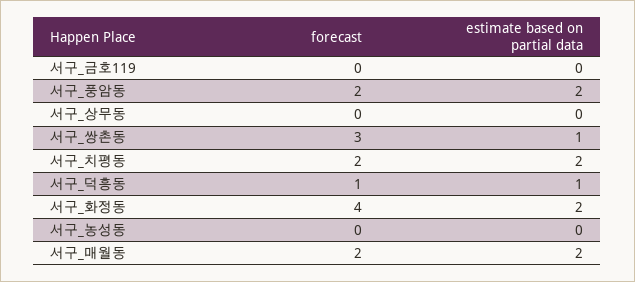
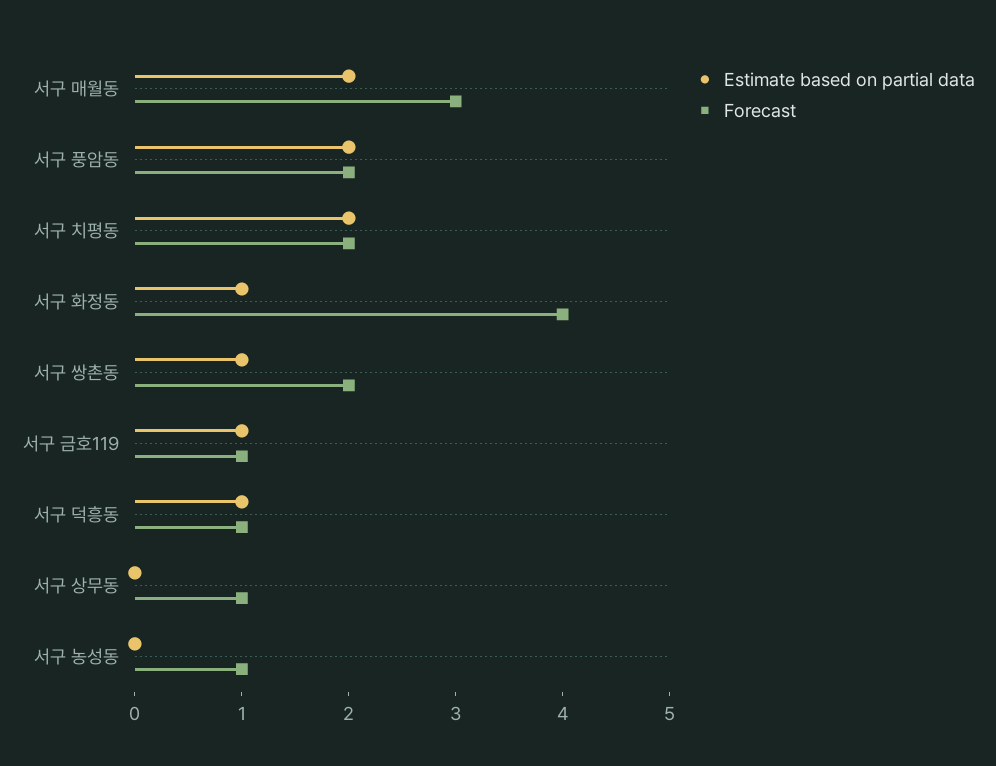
  {
    "forecast": {
-     "서구_금호119": 0,
+     "서구_금호119": 1,
      "서구_풍암동": 2,
-     "서구_상무동": 0,
+     "서구_상무동": 1,
-     "서구_쌍촌동": 3,
+     "서구_쌍촌동": 2,
      "서구_치평동": 2,
      "서구_덕흥동": 1,
      "서구_화정동": 4,
-     "서구_농성동": 0,
+     "서구_농성동": 1,
-     "서구_매월동": 2
+     "서구_매월동": 3
    },
    "estimate based on partial data": {
-     "서구_금호119": 0,
+     "서구_금호119": 1,
      "서구_풍암동": 2,
      "서구_상무동": 0,
      "서구_쌍촌동": 1,
      "서구_치평동": 2,
      "서구_덕흥동": 1,
-     "서구_화정동": 2,
+     "서구_화정동": 1,
      "서구_농성동": 0,
      "서구_매월동": 2
    }
  }

